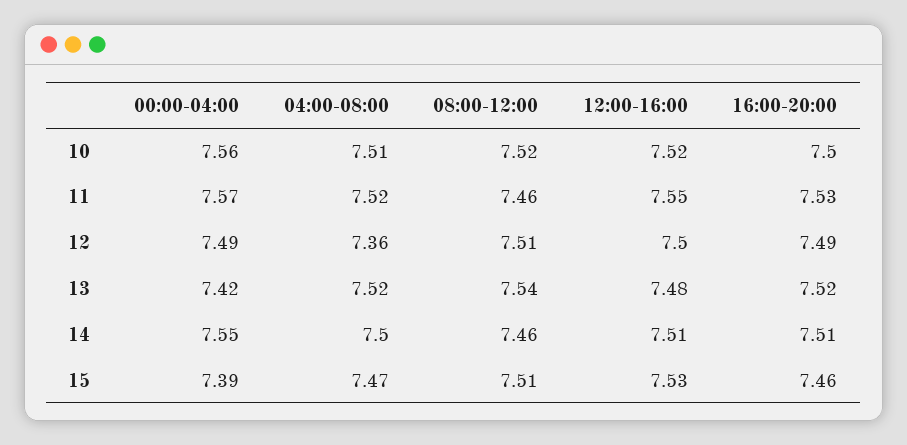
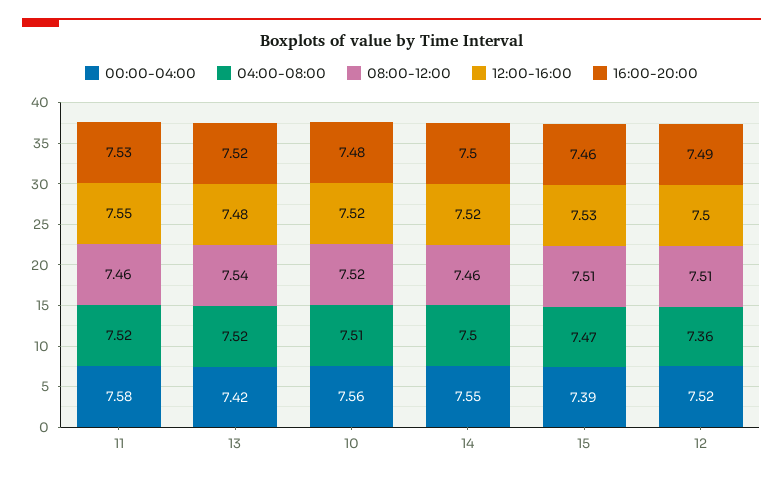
  {
    "00:00-04:00": {
      "10": 7.56,
-     "11": 7.57,
+     "11": 7.58,
-     "12": 7.49,
+     "12": 7.52,
      "13": 7.42,
      "14": 7.55,
      "15": 7.39
    },
    "04:00-08:00": {
      "10": 7.51,
      "11": 7.52,
      "12": 7.36,
      "13": 7.52,
      "14": 7.5,
      "15": 7.47
    },
    "08:00-12:00": {
      "10": 7.52,
      "11": 7.46,
      "12": 7.51,
      "13": 7.54,
      "14": 7.46,
      "15": 7.51
    },
    "12:00-16:00": {
      "10": 7.52,
      "11": 7.55,
      "12": 7.5,
      "13": 7.48,
-     "14": 7.51,
+     "14": 7.52,
      "15": 7.53
    },
    "16:00-20:00": {
-     "10": 7.5,
+     "10": 7.48,
      "11": 7.53,
      "12": 7.49,
      "13": 7.52,
-     "14": 7.51,
+     "14": 7.5,
      "15": 7.46
    }
  }

